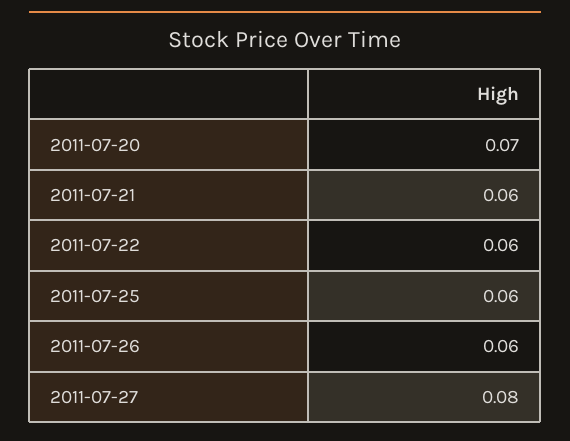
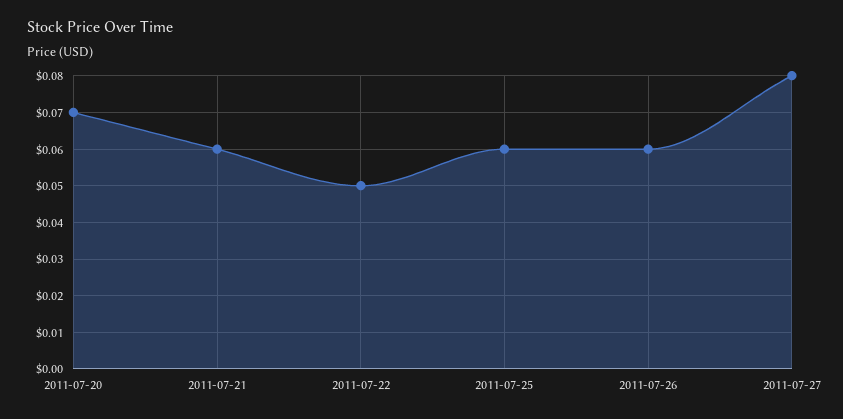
  {
    "2011-07-20": 0.07,
    "2011-07-21": 0.06,
-   "2011-07-22": 0.06,
+   "2011-07-22": 0.05,
    "2011-07-25": 0.06,
    "2011-07-26": 0.06,
    "2011-07-27": 0.08
  }

